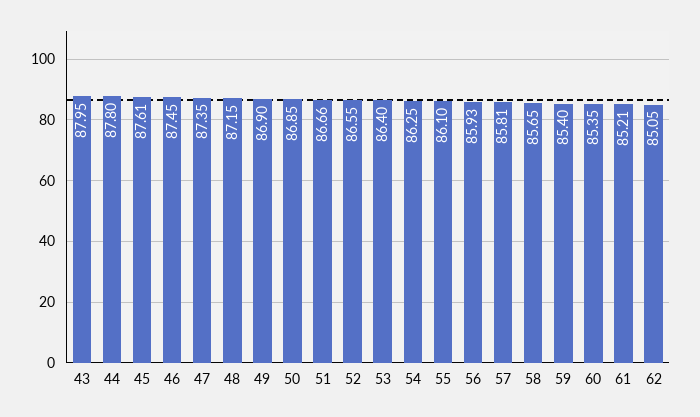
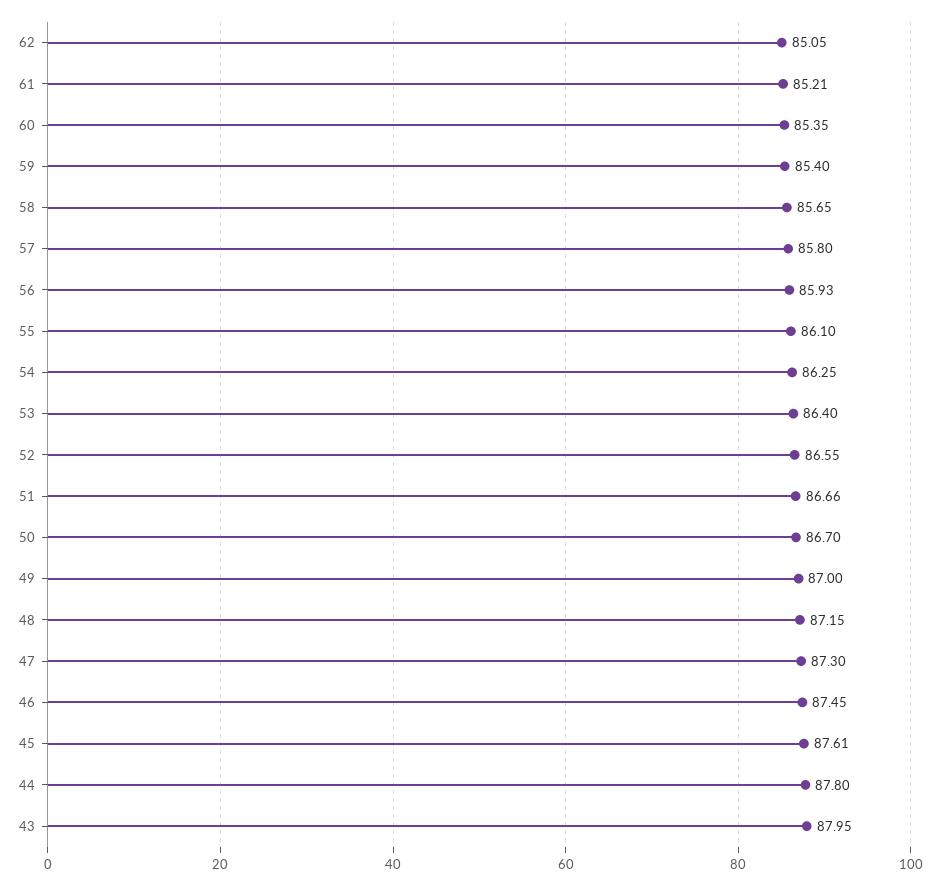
  {
    "43": 87.95,
    "44": 87.8,
    "45": 87.61,
    "46": 87.45,
-   "47": 87.35,
+   "47": 87.3,
    "48": 87.15,
-   "49": 86.9,
+   "49": 87,
-   "50": 86.85,
+   "50": 86.7,
    "51": 86.66,
    "52": 86.55,
    "53": 86.4,
    "54": 86.25,
    "55": 86.1,
    "56": 85.93,
-   "57": 85.81,
+   "57": 85.8,
    "58": 85.65,
    "59": 85.4,
    "60": 85.35,
    "61": 85.21,
    "62": 85.05
  }

